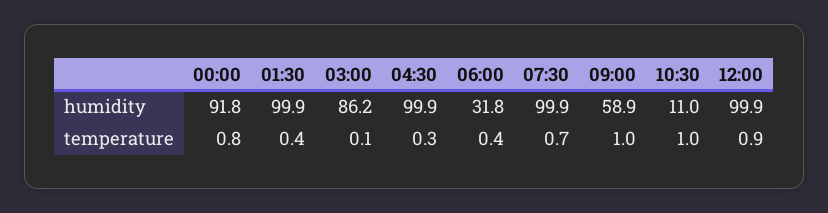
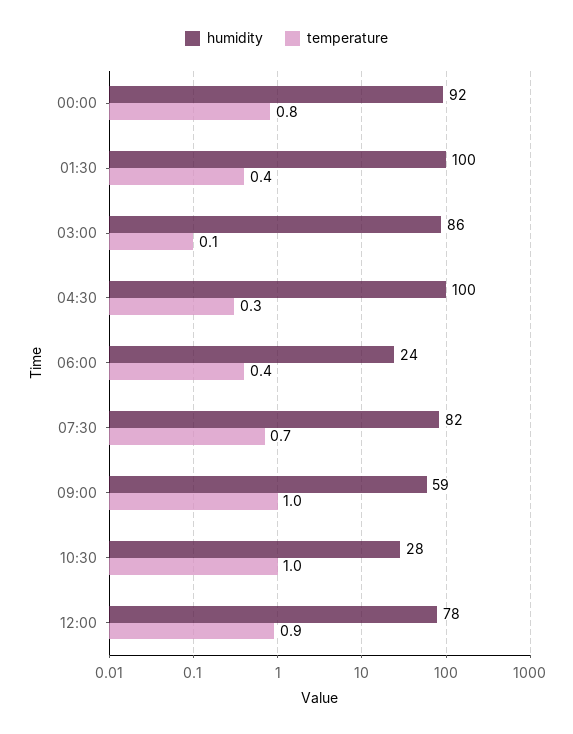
  {
    "humidity": {
      "00:00": 91.8,
      "01:30": 99.9,
      "03:00": 86.2,
      "04:30": 99.9,
-     "06:00": 31.8,
+     "06:00": 24,
-     "07:30": 99.9,
+     "07:30": 82,
      "09:00": 58.9,
-     "10:30": 11,
+     "10:30": 28,
-     "12:00": 99.9
+     "12:00": 78
    },
    "temperature": {
      "00:00": 0.8,
      "01:30": 0.4,
      "03:00": 0.1,
      "04:30": 0.3,
      "06:00": 0.4,
      "07:30": 0.7,
      "09:00": 1,
      "10:30": 1,
      "12:00": 0.9
    }
  }

